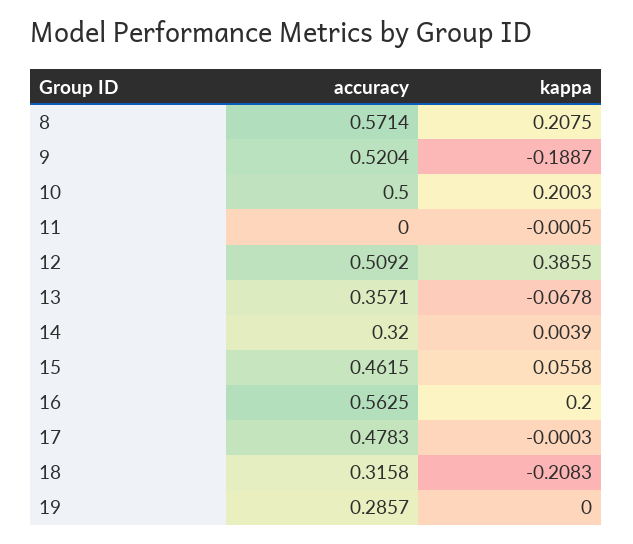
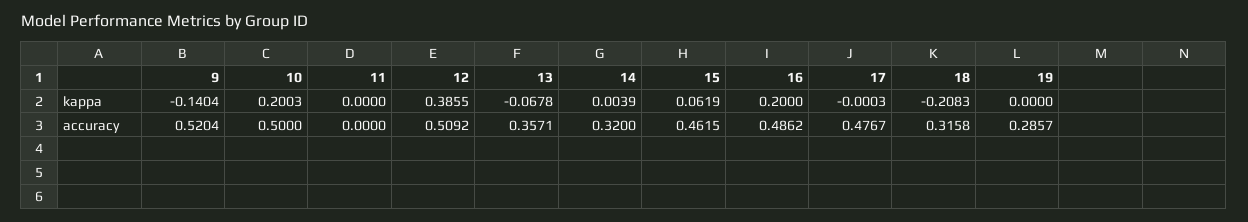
  {
    "accuracy": {
-     "8": 0.5714,
      "9": 0.5204,
      "10": 0.5,
      "11": 0,
      "12": 0.5092,
      "13": 0.3571,
      "14": 0.32,
      "15": 0.4615,
-     "16": 0.5625,
+     "16": 0.4862,
-     "17": 0.4783,
+     "17": 0.4767,
      "18": 0.3158,
      "19": 0.2857
    },
    "kappa": {
-     "8": 0.2075,
-     "9": -0.1887,
+     "9": -0.1404,
      "10": 0.2003,
-     "11": -0.0005,
+     "11": 0,
      "12": 0.3855,
      "13": -0.0678,
      "14": 0.0039,
-     "15": 0.0558,
+     "15": 0.0619,
      "16": 0.2,
      "17": -0.0003,
      "18": -0.2083,
      "19": 0
    }
  }

